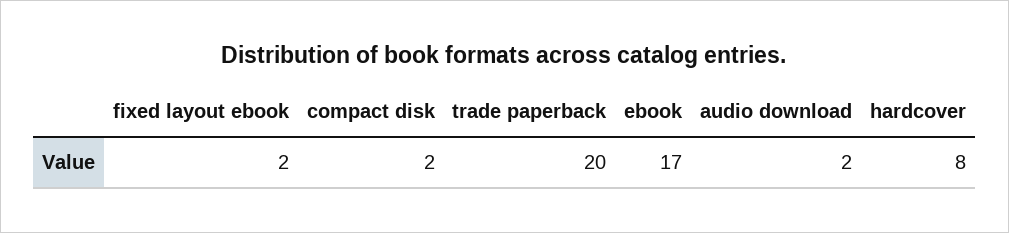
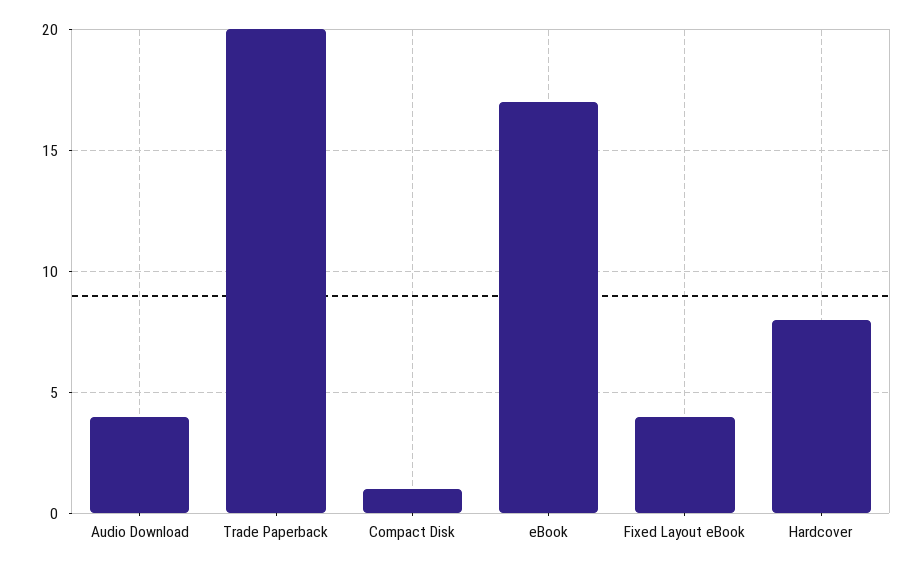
  {
-   "fixed layout ebook": 2,
+   "fixed layout ebook": 4,
-   "compact disk": 2,
+   "compact disk": 1,
    "trade paperback": 20,
    "ebook": 17,
-   "audio download": 2,
+   "audio download": 4,
    "hardcover": 8
  }

